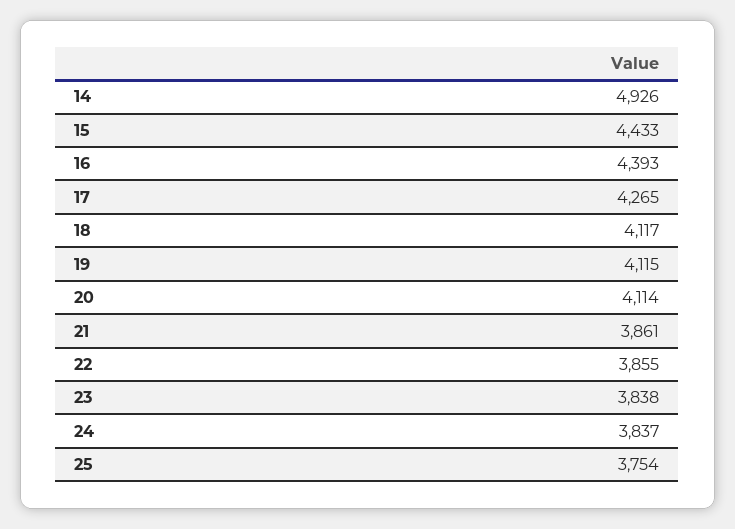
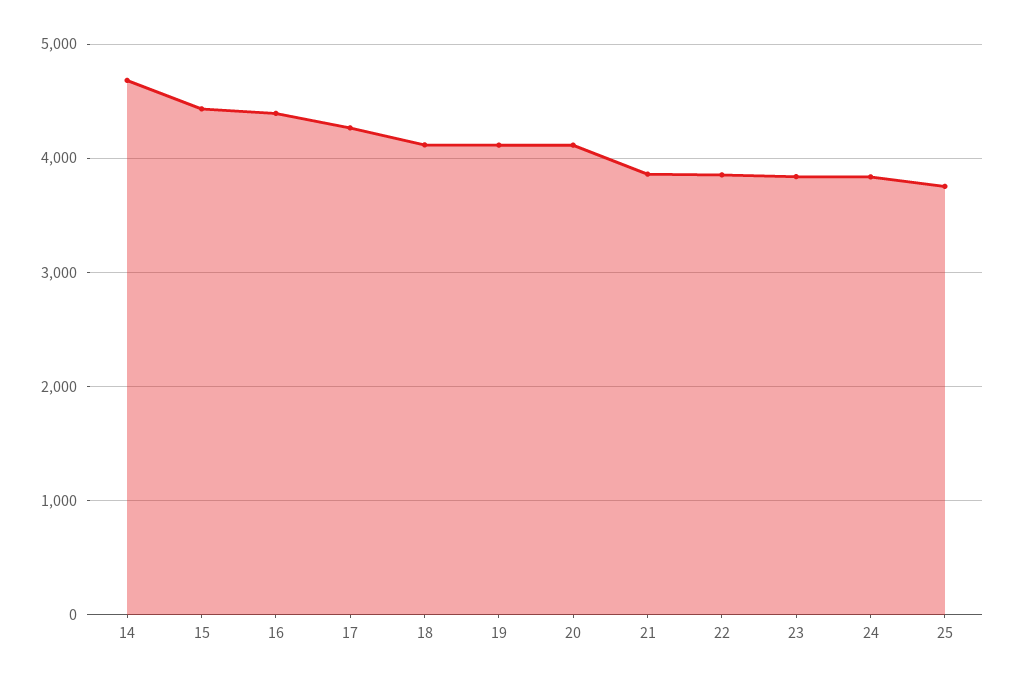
  {
-   "14": 4926,
+   "14": 4700,
    "15": 4433,
    "16": 4393,
    "17": 4265,
    "18": 4117,
    "19": 4115,
    "20": 4114,
    "21": 3861,
    "22": 3855,
    "23": 3838,
    "24": 3837,
    "25": 3754
  }

